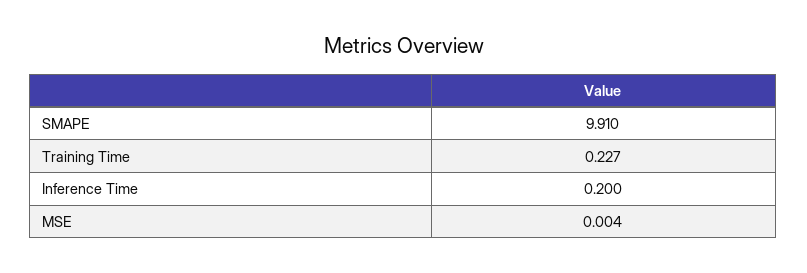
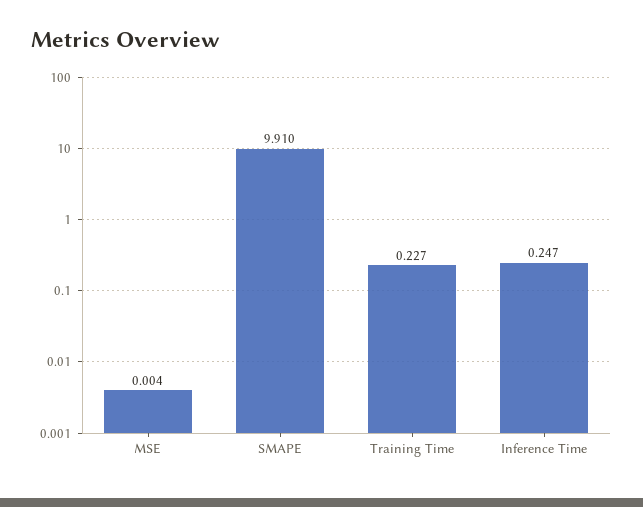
  {
    "SMAPE": 9.91,
    "Training Time": 0.227,
-   "Inference Time": 0.2,
+   "Inference Time": 0.247,
    "MSE": 0.004
  }

